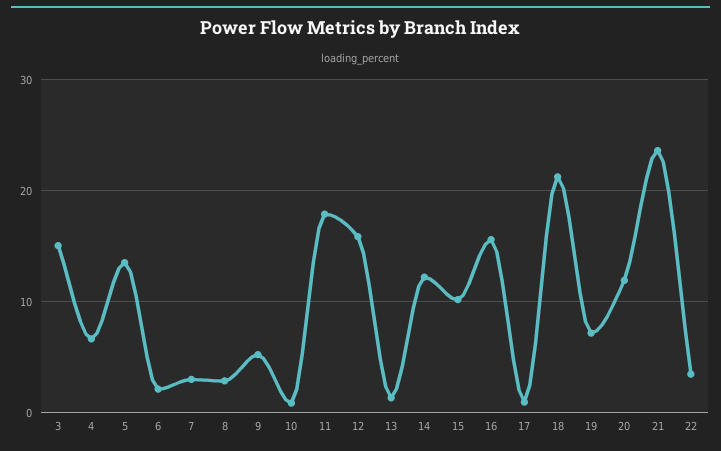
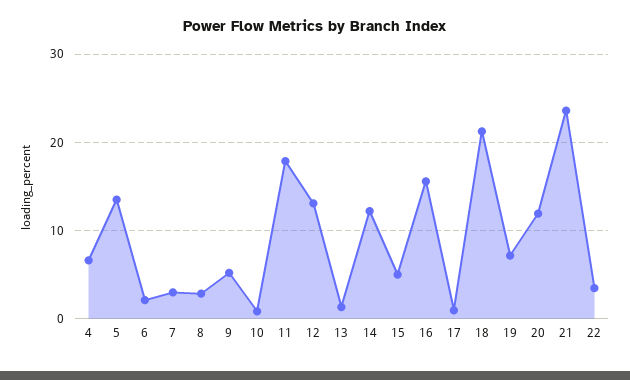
  {
-   "3": 15,
    "4": 7,
    "5": 14,
    "6": 2,
    "7": 3,
    "8": 3,
    "9": 5,
    "10": 1,
    "11": 18,
-   "12": 16,
+   "12": 13,
    "13": 1,
    "14": 12,
-   "15": 10,
+   "15": 5,
    "16": 16,
    "17": 1,
    "18": 21,
    "19": 7,
    "20": 12,
    "21": 24,
    "22": 3
  }

